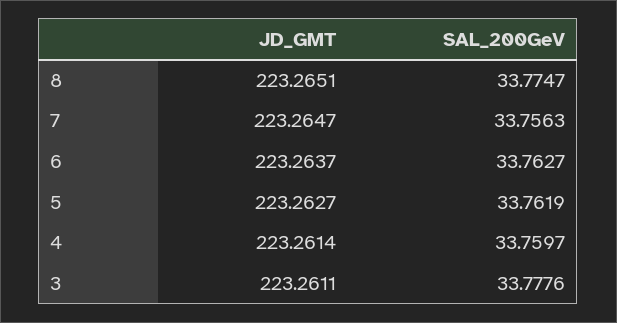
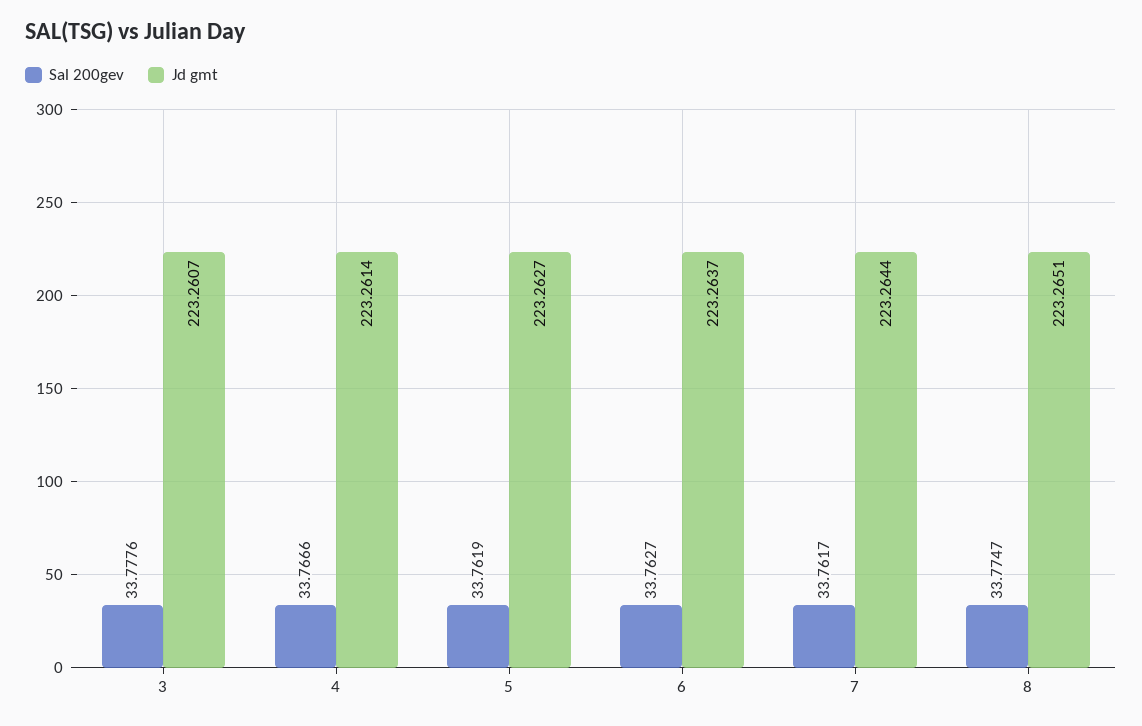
  {
    "JD_GMT": {
      "8": 223.2651,
-     "7": 223.2647,
+     "7": 223.2644,
      "6": 223.2637,
      "5": 223.2627,
      "4": 223.2614,
-     "3": 223.2611
+     "3": 223.2607
    },
    "SAL_200GeV": {
      "8": 33.7747,
-     "7": 33.7563,
+     "7": 33.7617,
      "6": 33.7627,
      "5": 33.7619,
-     "4": 33.7597,
+     "4": 33.7666,
      "3": 33.7776
    }
  }

